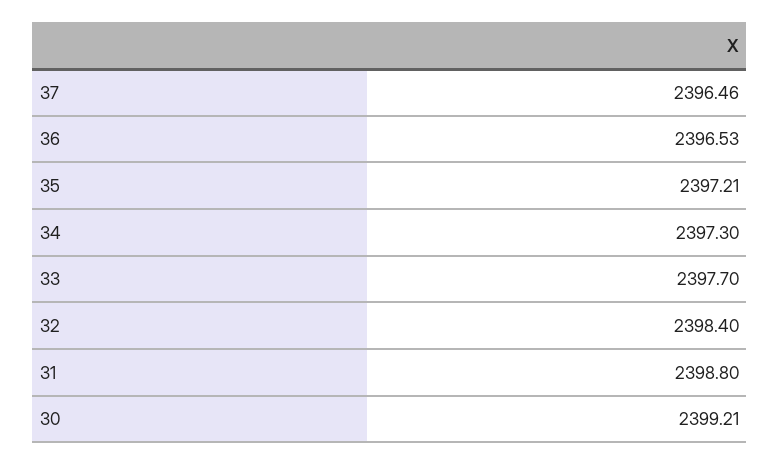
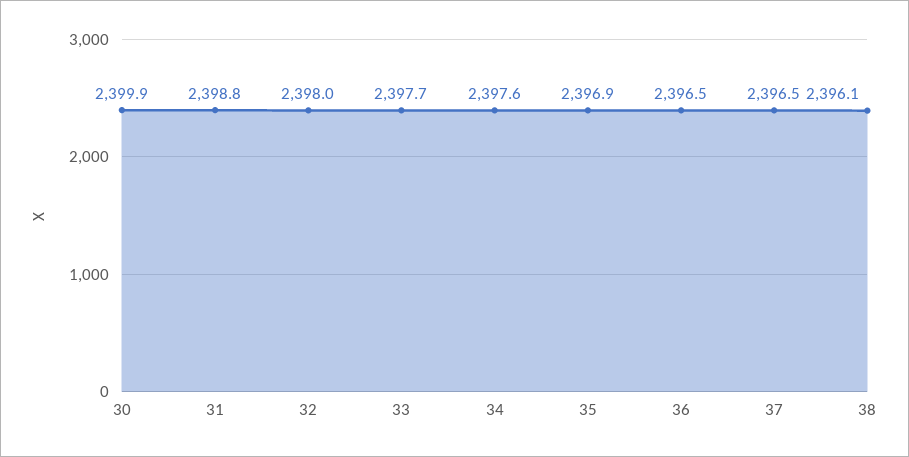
  {
    "37": 2396.46,
    "36": 2396.53,
-   "35": 2397.21,
+   "35": 2396.9,
-   "34": 2397.3,
+   "34": 2397.6,
    "33": 2397.7,
-   "32": 2398.4,
+   "32": 2398,
    "31": 2398.8,
-   "30": 2399.21
+   "30": 2399.9,
+   "38": 2396.1
  }

